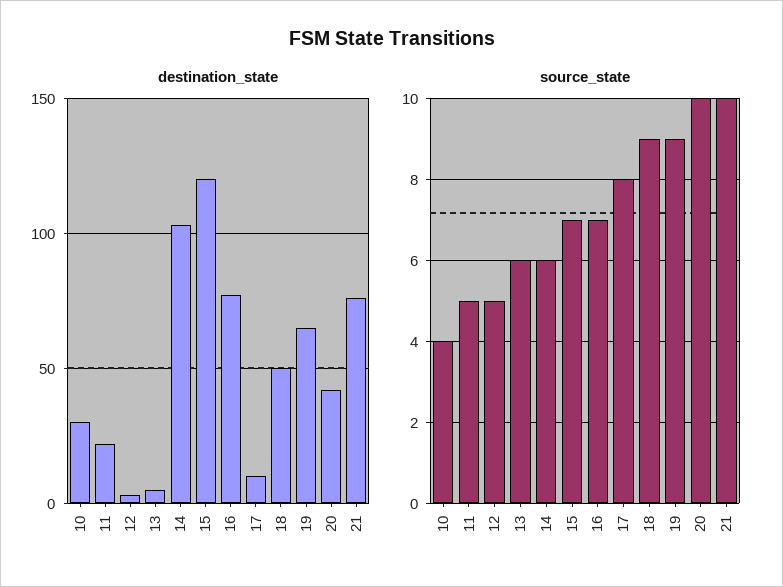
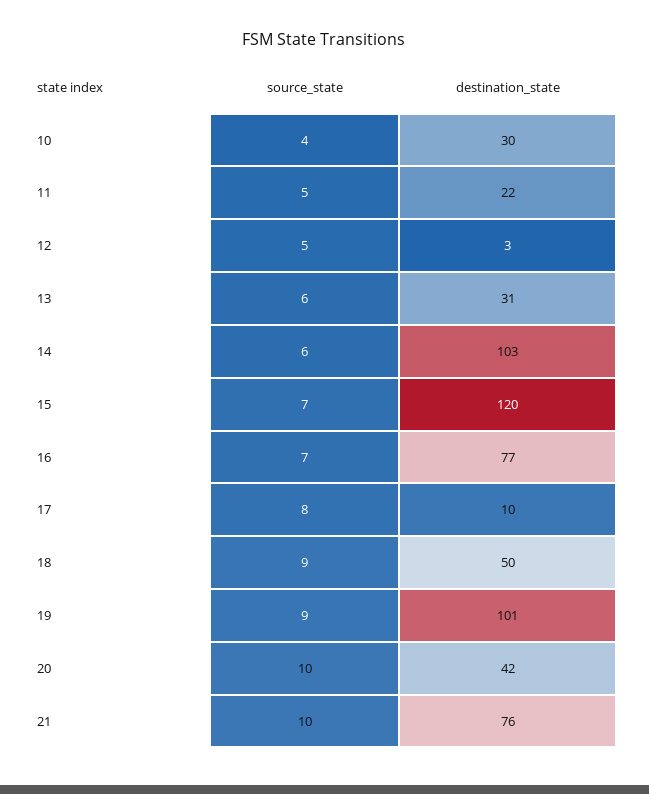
  {
    "destination_state": {
      "10": 30,
      "11": 22,
      "12": 3,
-     "13": 5,
+     "13": 31,
      "14": 103,
      "15": 120,
      "16": 77,
      "17": 10,
      "18": 50,
-     "19": 65,
+     "19": 101,
      "20": 42,
      "21": 76
    },
    "source_state": {
      "10": 4,
      "11": 5,
      "12": 5,
      "13": 6,
      "14": 6,
      "15": 7,
      "16": 7,
      "17": 8,
      "18": 9,
      "19": 9,
      "20": 10,
      "21": 10
    }
  }

